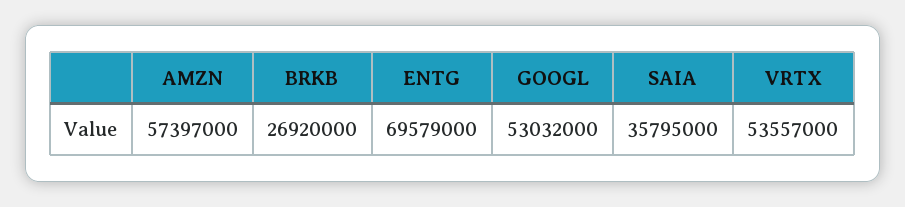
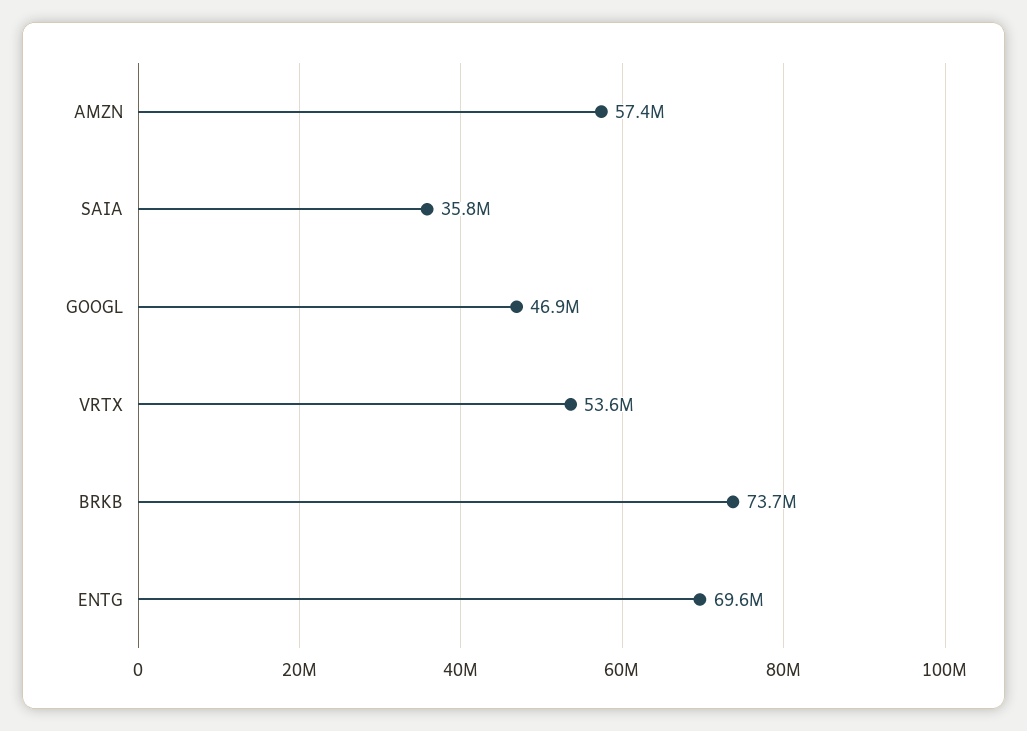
  {
    "AMZN": 57397000,
-   "BRKB": 26920000,
+   "BRKB": 73700000,
    "ENTG": 69579000,
-   "GOOGL": 53032000,
+   "GOOGL": 46900000,
    "SAIA": 35795000,
    "VRTX": 53557000
  }

